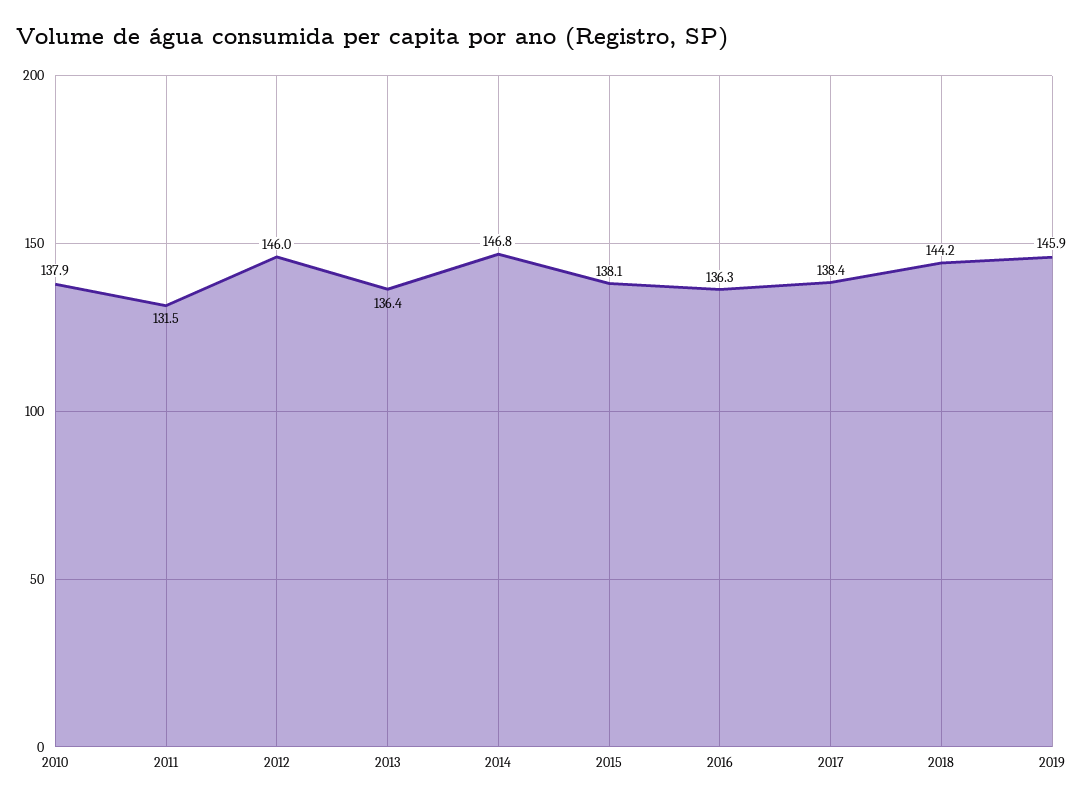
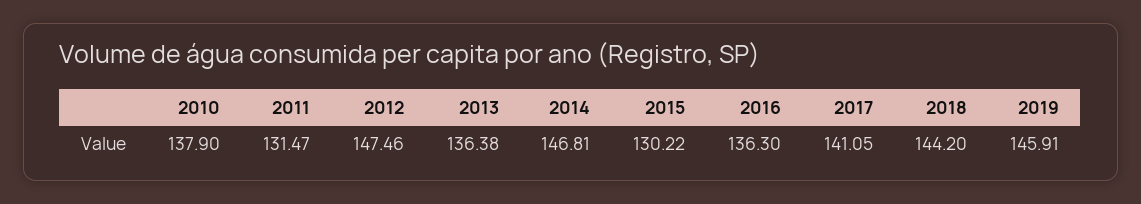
  {
    "2010": 137.9,
    "2011": 131.47,
-   "2012": 146,
+   "2012": 147.46,
    "2013": 136.38,
    "2014": 146.81,
-   "2015": 138.1,
+   "2015": 130.22,
    "2016": 136.3,
-   "2017": 138.4,
+   "2017": 141.05,
    "2018": 144.2,
    "2019": 145.91
  }

